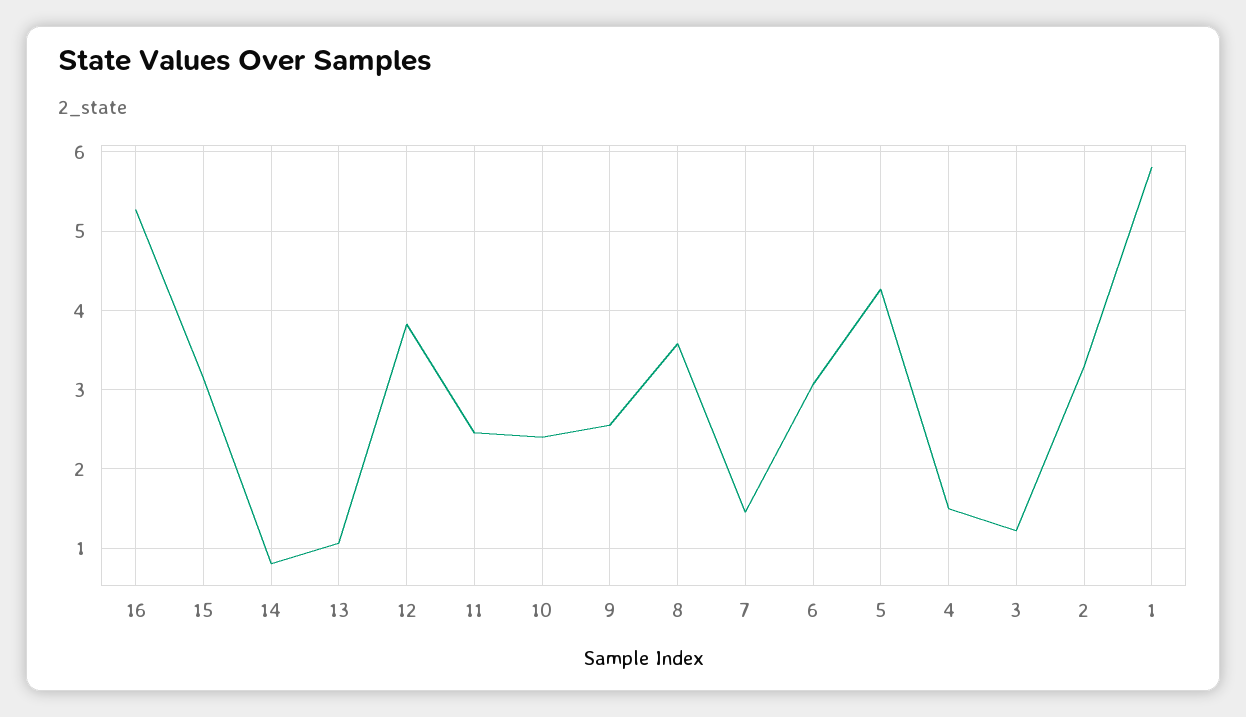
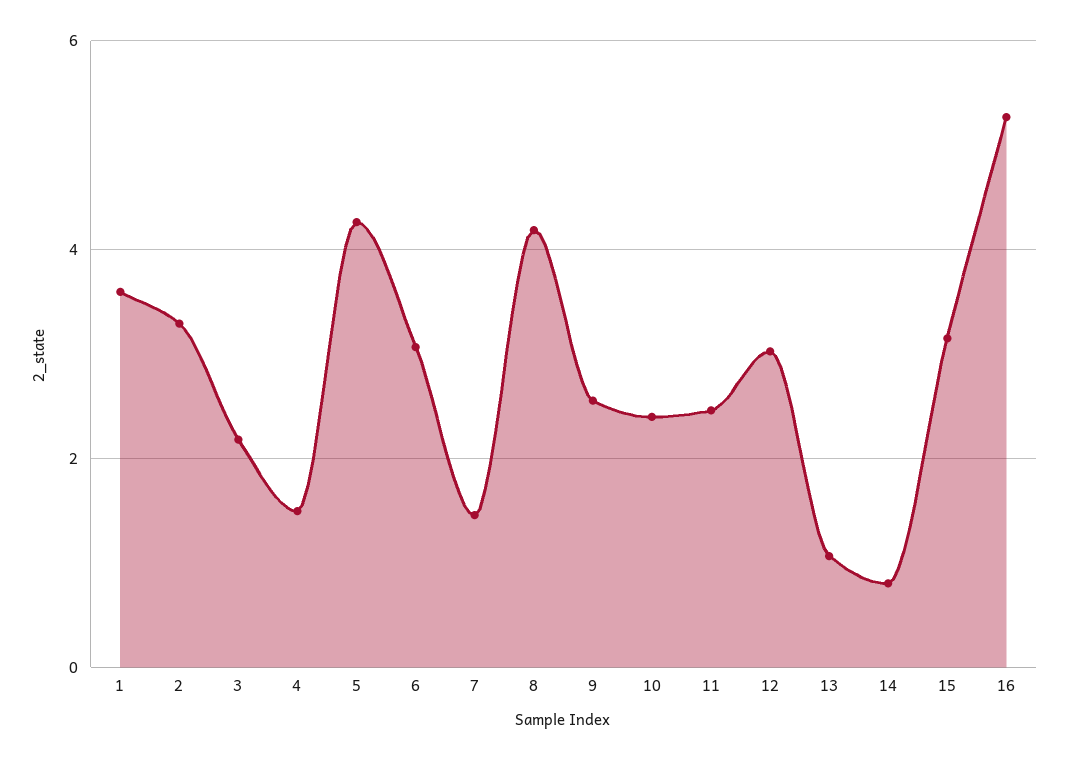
  {
    "16": 5.3,
    "15": 3.2,
    "14": 0.8,
    "13": 1.1,
-   "12": 3.8,
+   "12": 3,
    "11": 2.5,
    "10": 2.4,
    "9": 2.6,
-   "8": 3.6,
+   "8": 4.2,
    "7": 1.5,
    "6": 3.1,
    "5": 4.3,
    "4": 1.5,
-   "3": 1.2,
+   "3": 2.2,
    "2": 3.3,
-   "1": 5.8
+   "1": 3.6
  }

